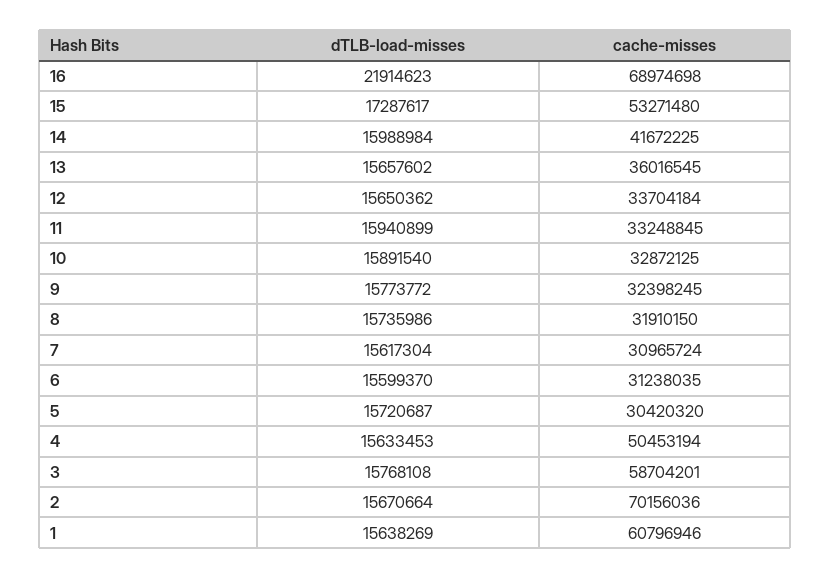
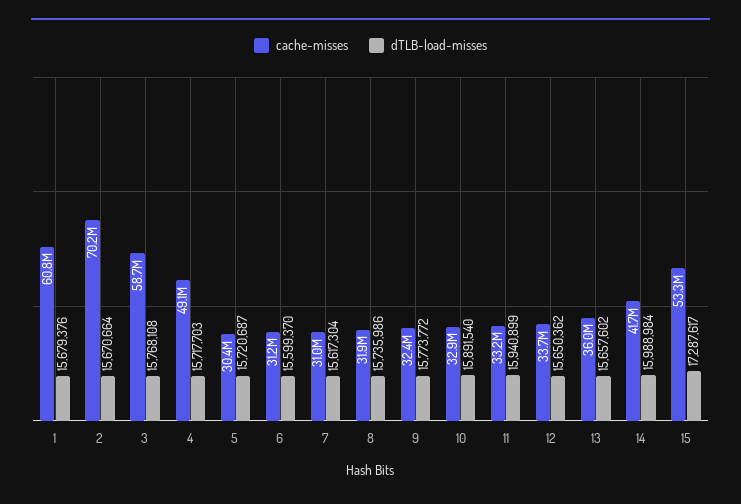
  {
    "dTLB-load-misses": {
-     "16": 21914623,
      "15": 17287617,
      "14": 15988984,
      "13": 15657602,
      "12": 15650362,
      "11": 15940899,
      "10": 15891540,
      "9": 15773772,
      "8": 15735986,
      "7": 15617304,
      "6": 15599370,
      "5": 15720687,
-     "4": 15633453,
+     "4": 15717703,
      "3": 15768108,
      "2": 15670664,
-     "1": 15638269
+     "1": 15679376
    },
    "cache-misses": {
-     "16": 68974698,
      "15": 53271480,
      "14": 41672225,
      "13": 36016545,
      "12": 33704184,
      "11": 33248845,
      "10": 32872125,
      "9": 32398245,
      "8": 31910150,
      "7": 30965724,
      "6": 31238035,
      "5": 30420320,
-     "4": 50453194,
+     "4": 49100000,
      "3": 58704201,
      "2": 70156036,
      "1": 60796946
    }
  }

